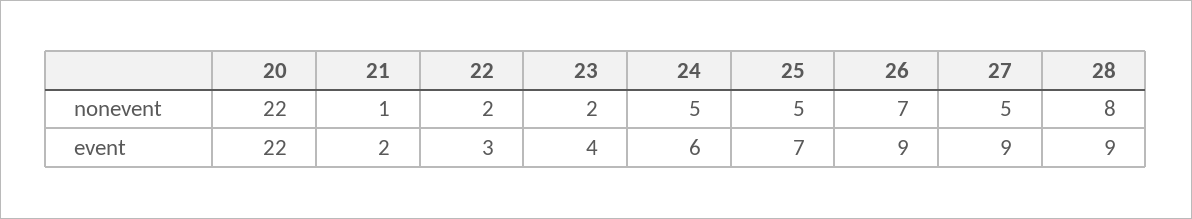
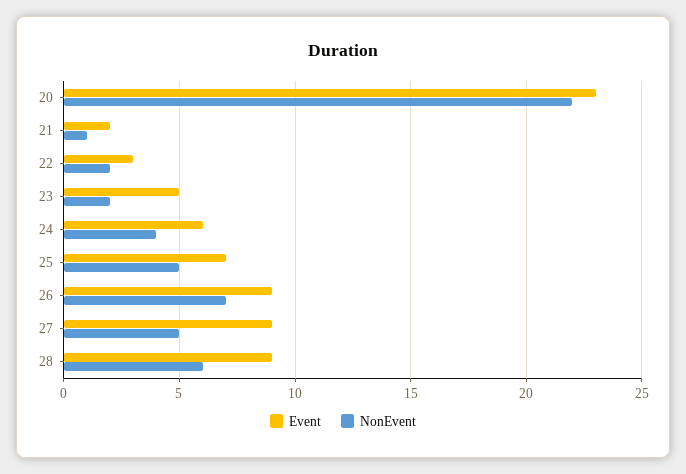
  {
    "nonevent": {
      "20": 22,
      "21": 1,
      "22": 2,
      "23": 2,
-     "24": 5,
+     "24": 4,
      "25": 5,
      "26": 7,
      "27": 5,
-     "28": 8
+     "28": 6
    },
    "event": {
-     "20": 22,
+     "20": 23,
      "21": 2,
      "22": 3,
-     "23": 4,
+     "23": 5,
      "24": 6,
      "25": 7,
      "26": 9,
      "27": 9,
      "28": 9
    }
  }

